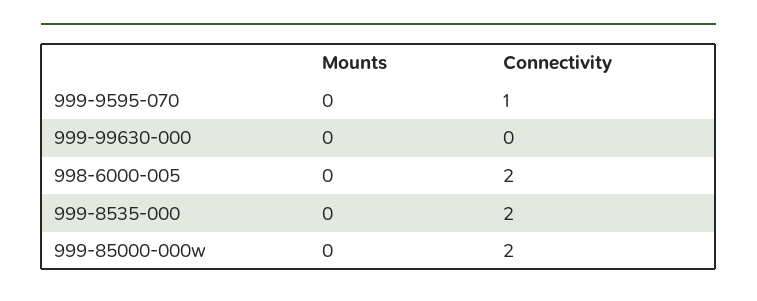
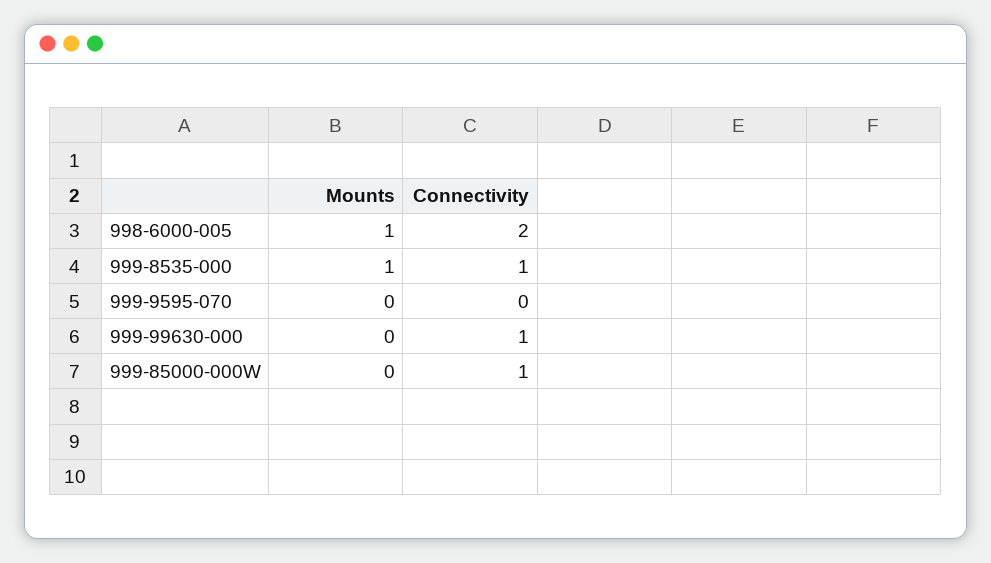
  {
    "Mounts": {
      "999-9595-070": 0,
      "999-99630-000": 0,
-     "998-6000-005": 0,
+     "998-6000-005": 1,
-     "999-8535-000": 0,
+     "999-8535-000": 1,
      "999-85000-000w": 0
    },
    "Connectivity": {
-     "999-9595-070": 1,
+     "999-9595-070": 0,
-     "999-99630-000": 0,
+     "999-99630-000": 1,
      "998-6000-005": 2,
-     "999-8535-000": 2,
+     "999-8535-000": 1,
-     "999-85000-000w": 2
+     "999-85000-000w": 1
    }
  }

